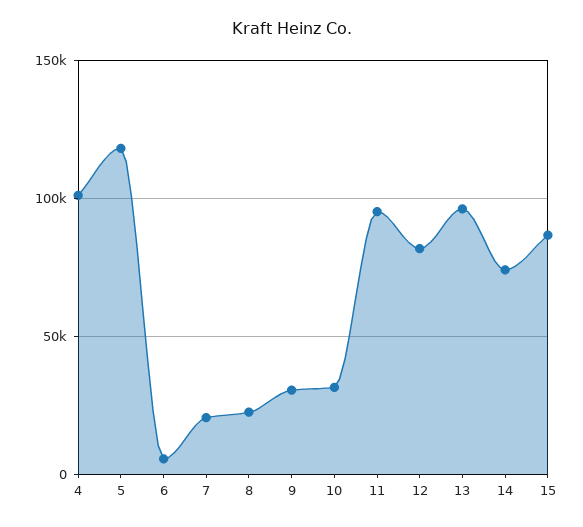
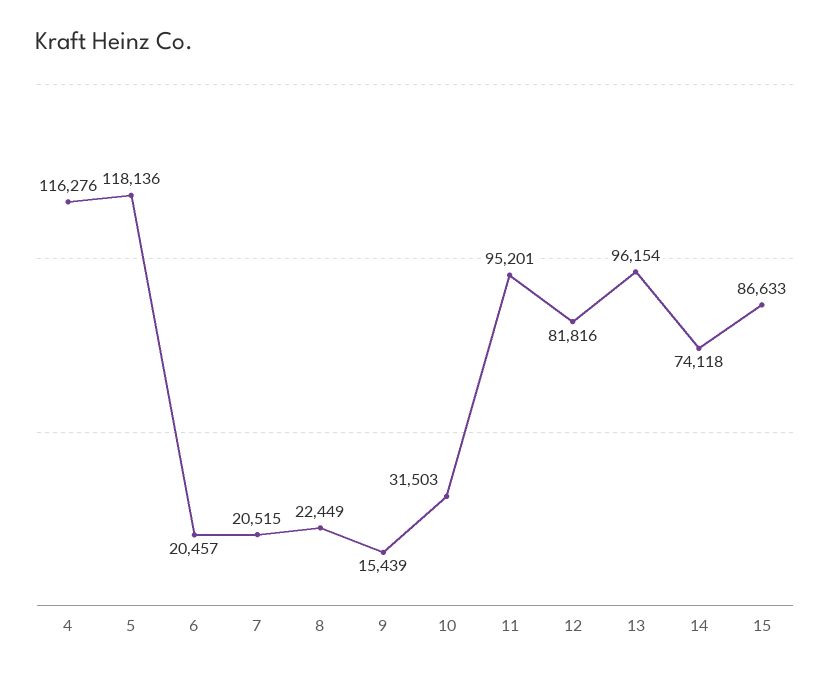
  {
-   "4": 100000,
+   "4": 116276,
    "5": 118136,
-   "6": 5000,
+   "6": 20457,
    "7": 20515,
    "8": 22449,
-   "9": 30000,
+   "9": 15439,
    "10": 31503,
    "11": 95201,
    "12": 81816,
    "13": 96154,
    "14": 74118,
    "15": 86633
  }

